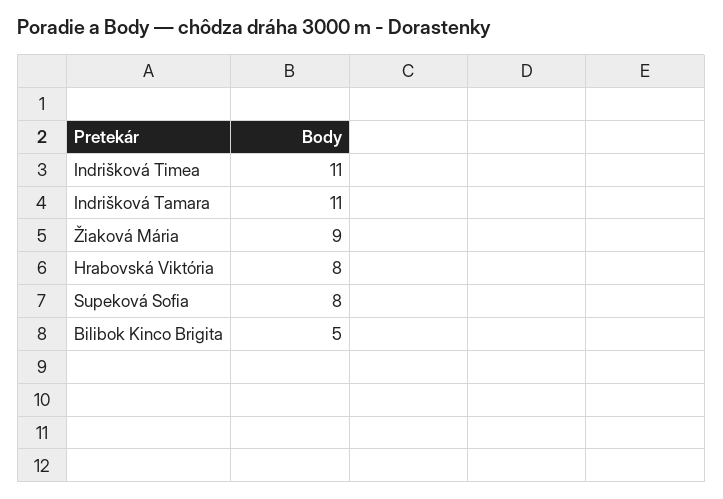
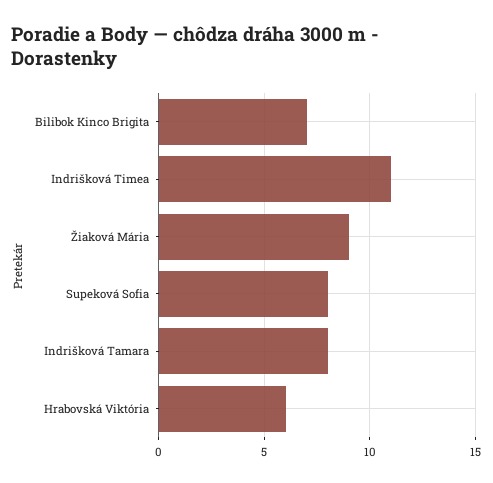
  {
    "Indrišková Timea": 11,
-   "Indrišková Tamara": 11,
+   "Indrišková Tamara": 8,
    "Žiaková Mária": 9,
-   "Hrabovská Viktória": 8,
+   "Hrabovská Viktória": 6,
    "Supeková Sofia": 8,
-   "Bilibok Kinco Brigita": 5
+   "Bilibok Kinco Brigita": 7
  }

